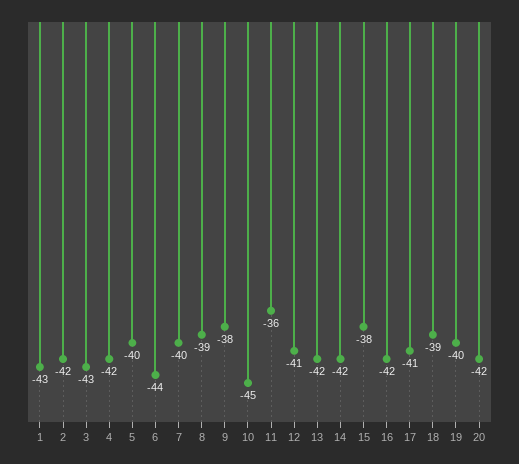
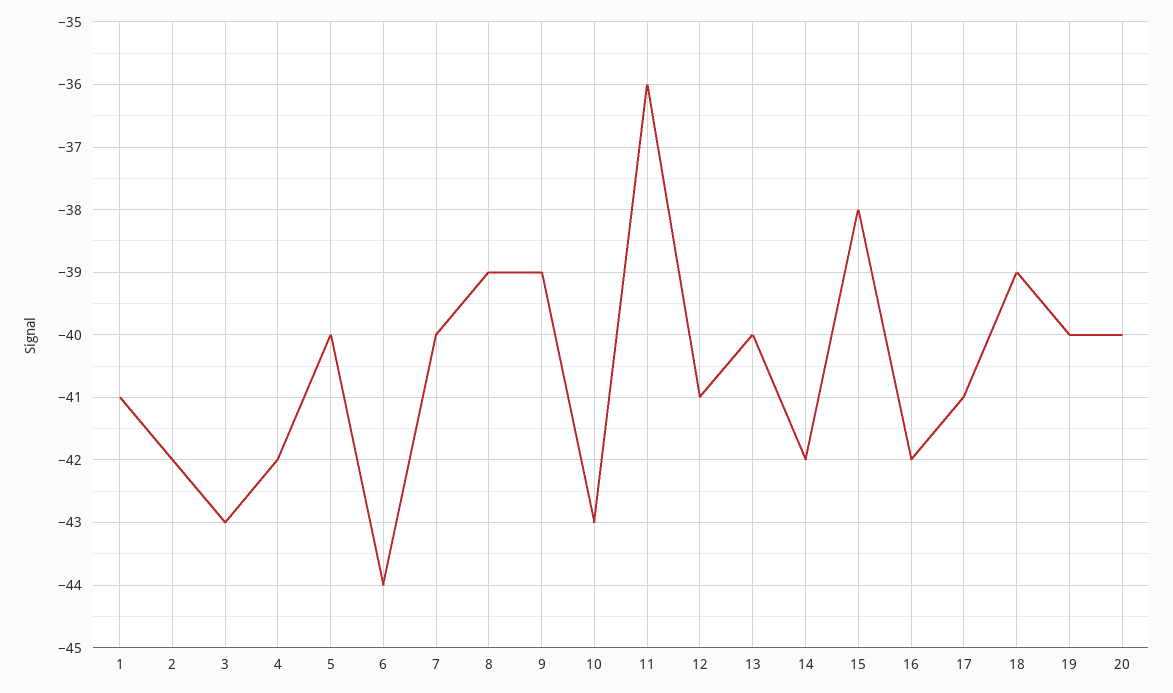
  {
-   "1": -43,
+   "1": -41,
    "2": -42,
    "3": -43,
    "4": -42,
    "5": -40,
    "6": -44,
    "7": -40,
    "8": -39,
-   "9": -38,
+   "9": -39,
-   "10": -45,
+   "10": -43,
    "11": -36,
    "12": -41,
-   "13": -42,
+   "13": -40,
    "14": -42,
    "15": -38,
    "16": -42,
    "17": -41,
    "18": -39,
    "19": -40,
-   "20": -42
+   "20": -40
  }

